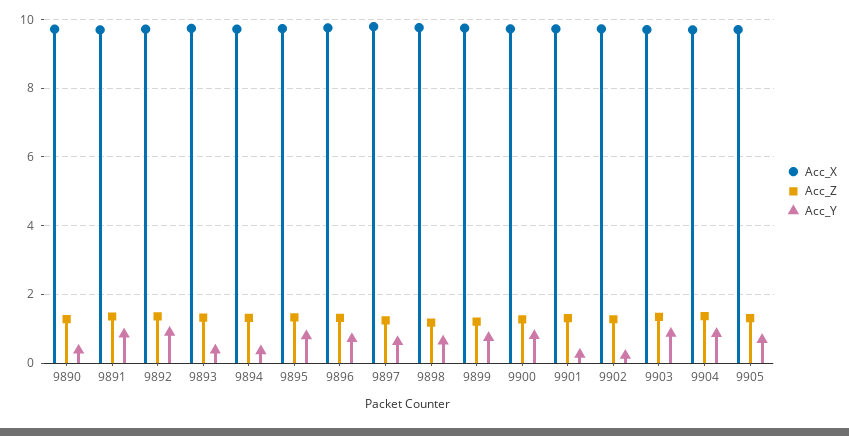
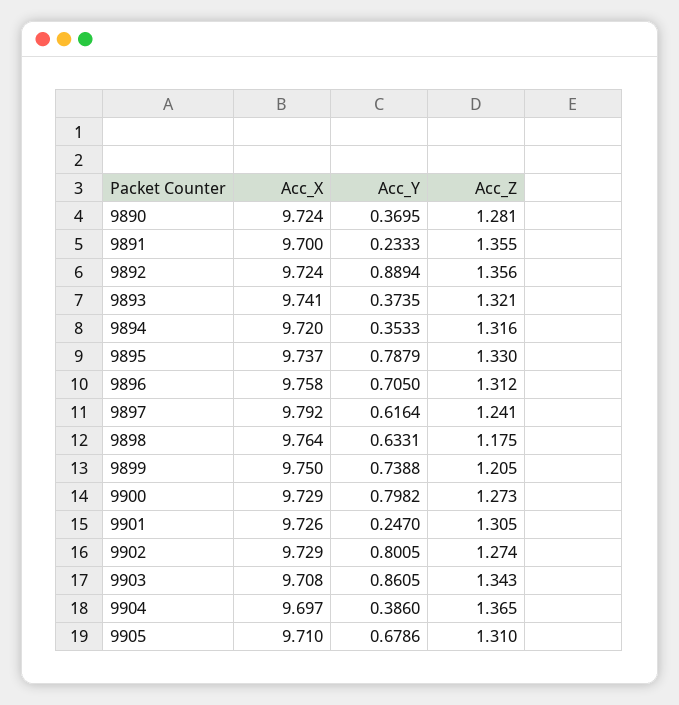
  {
    "Acc_X": {
      "9890": 9.724,
      "9891": 9.7,
      "9892": 9.724,
      "9893": 9.741,
      "9894": 9.72,
      "9895": 9.737,
      "9896": 9.758,
      "9897": 9.792,
      "9898": 9.764,
      "9899": 9.75,
      "9900": 9.729,
      "9901": 9.726,
      "9902": 9.729,
      "9903": 9.708,
      "9904": 9.697,
      "9905": 9.71
    },
    "Acc_Z": {
      "9890": 1.281,
      "9891": 1.355,
      "9892": 1.356,
      "9893": 1.321,
      "9894": 1.316,
      "9895": 1.33,
      "9896": 1.312,
      "9897": 1.241,
      "9898": 1.175,
      "9899": 1.205,
      "9900": 1.273,
      "9901": 1.305,
      "9902": 1.274,
      "9903": 1.343,
      "9904": 1.365,
      "9905": 1.31
    },
    "Acc_Y": {
      "9890": 0.3695,
-     "9891": 0.8,
+     "9891": 0.2333,
      "9892": 0.8894,
      "9893": 0.3735,
      "9894": 0.3533,
      "9895": 0.7879,
      "9896": 0.705,
      "9897": 0.6164,
      "9898": 0.6331,
      "9899": 0.7388,
      "9900": 0.7982,
      "9901": 0.247,
-     "9902": 0.2,
+     "9902": 0.8005,
      "9903": 0.8605,
-     "9904": 0.8,
+     "9904": 0.386,
      "9905": 0.6786
    }
  }

